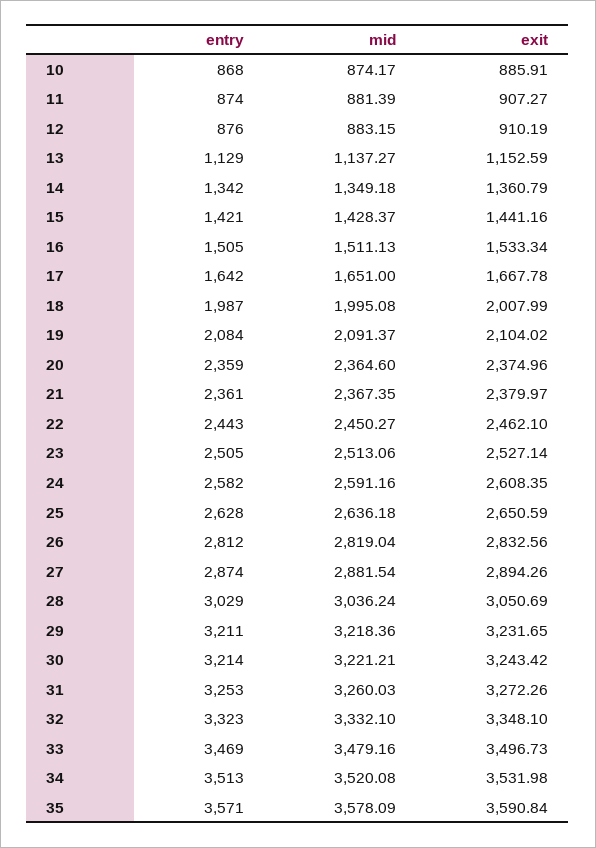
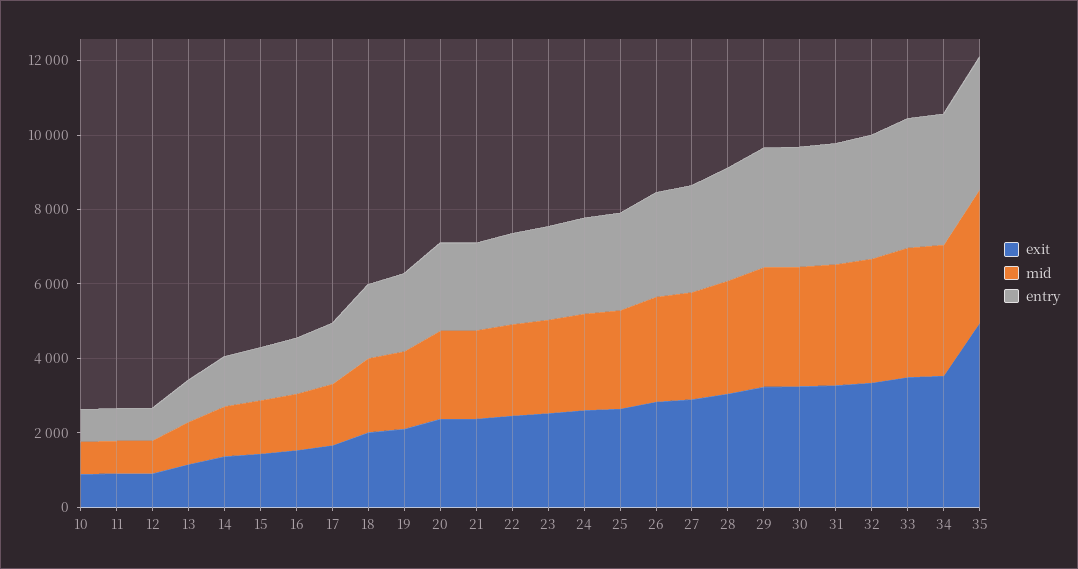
  {
    "entry": {
      "10": 868,
      "11": 874,
      "12": 876,
      "13": 1129,
      "14": 1342,
      "15": 1421,
      "16": 1505,
      "17": 1642,
      "18": 1987,
      "19": 2084,
      "20": 2359,
      "21": 2361,
      "22": 2443,
      "23": 2505,
      "24": 2582,
      "25": 2628,
      "26": 2812,
      "27": 2874,
      "28": 3029,
      "29": 3211,
      "30": 3214,
      "31": 3253,
      "32": 3323,
      "33": 3469,
      "34": 3513,
      "35": 3571
    },
    "mid": {
      "10": 874.17,
      "11": 881.39,
      "12": 883.15,
      "13": 1137.27,
      "14": 1349.18,
      "15": 1428.37,
      "16": 1511.13,
      "17": 1651,
      "18": 1995.08,
      "19": 2091.37,
      "20": 2364.6,
      "21": 2367.35,
      "22": 2450.27,
      "23": 2513.06,
      "24": 2591.16,
      "25": 2636.18,
      "26": 2819.04,
      "27": 2881.54,
      "28": 3036.24,
      "29": 3218.36,
      "30": 3221.21,
      "31": 3260.03,
      "32": 3332.1,
      "33": 3479.16,
      "34": 3520.08,
      "35": 3578.09
    },
    "exit": {
      "10": 885.91,
      "11": 907.27,
      "12": 910.19,
      "13": 1152.59,
      "14": 1360.79,
      "15": 1441.16,
      "16": 1533.34,
      "17": 1667.78,
      "18": 2007.99,
      "19": 2104.02,
      "20": 2374.96,
      "21": 2379.97,
      "22": 2462.1,
      "23": 2527.14,
      "24": 2608.35,
      "25": 2650.59,
      "26": 2832.56,
      "27": 2894.26,
      "28": 3050.69,
      "29": 3231.65,
      "30": 3243.42,
      "31": 3272.26,
      "32": 3348.1,
      "33": 3496.73,
      "34": 3531.98,
-     "35": 3590.84
+     "35": 5000
    }
  }

